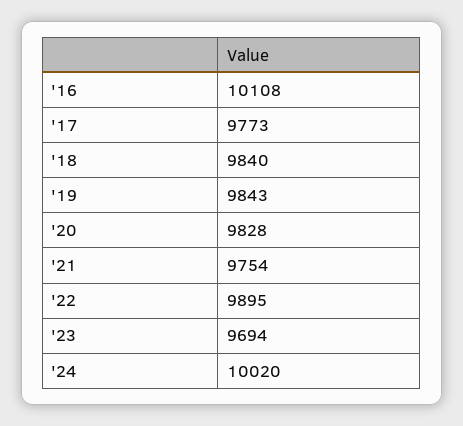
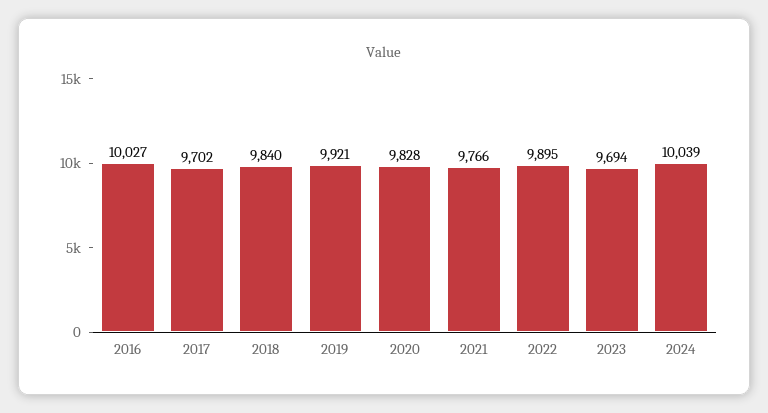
  {
-   "'16": 10108,
+   "'16": 10027,
-   "'17": 9773,
+   "'17": 9702,
    "'18": 9840,
-   "'19": 9843,
+   "'19": 9921,
    "'20": 9828,
-   "'21": 9754,
+   "'21": 9766,
    "'22": 9895,
    "'23": 9694,
-   "'24": 10020
+   "'24": 10039
  }

